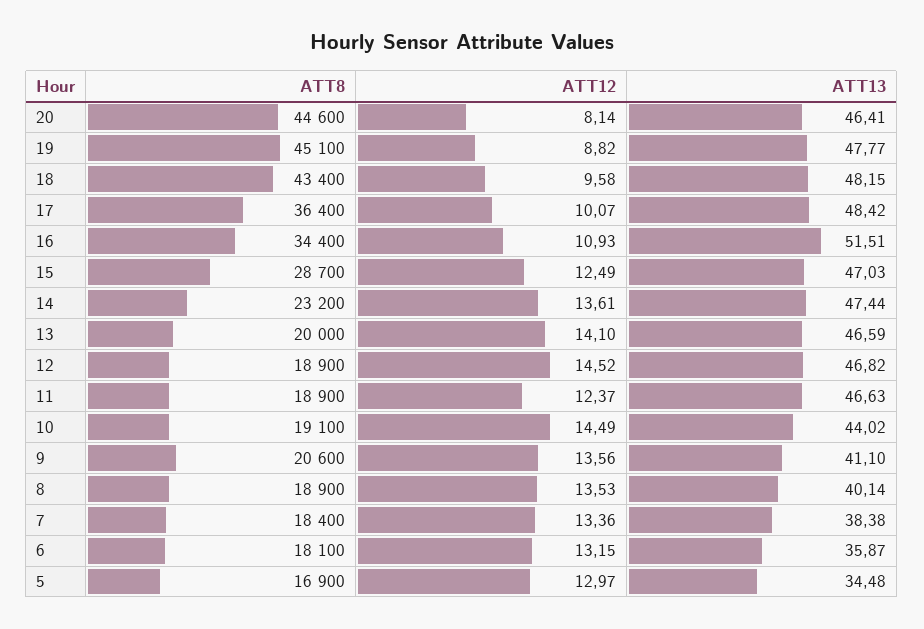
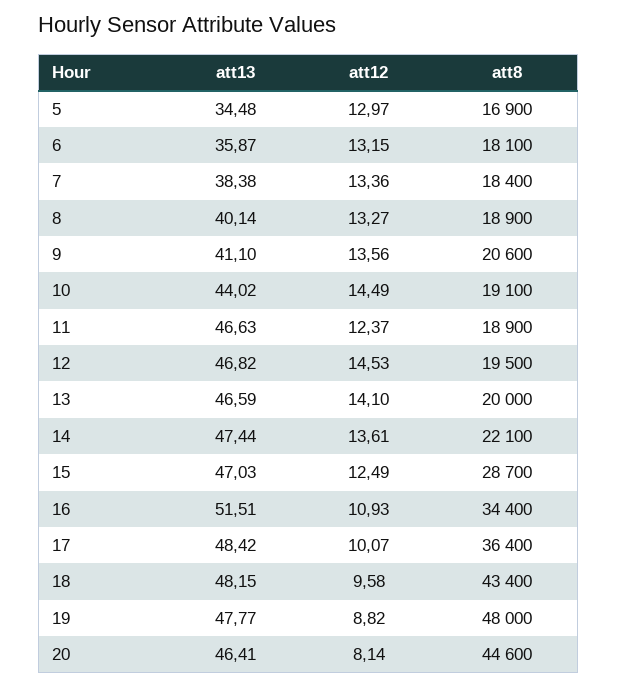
  {
    "ATT8": {
      "20": 44600,
-     "19": 45100,
+     "19": 48000,
      "18": 43400,
      "17": 36400,
      "16": 34400,
      "15": 28700,
-     "14": 23200,
+     "14": 22100,
      "13": 20000,
-     "12": 18900,
+     "12": 19500,
      "11": 18900,
      "10": 19100,
      "9": 20600,
      "8": 18900,
      "7": 18400,
      "6": 18100,
      "5": 16900
    },
    "ATT12": {
      "20": 8.14,
      "19": 8.82,
      "18": 9.58,
      "17": 10.07,
      "16": 10.93,
      "15": 12.49,
      "14": 13.61,
      "13": 14.1,
-     "12": 14.52,
+     "12": 14.53,
      "11": 12.37,
      "10": 14.49,
      "9": 13.56,
-     "8": 13.53,
+     "8": 13.27,
      "7": 13.36,
      "6": 13.15,
      "5": 12.97
    },
    "ATT13": {
      "20": 46.41,
      "19": 47.77,
      "18": 48.15,
      "17": 48.42,
      "16": 51.51,
      "15": 47.03,
      "14": 47.44,
      "13": 46.59,
      "12": 46.82,
      "11": 46.63,
      "10": 44.02,
      "9": 41.1,
      "8": 40.14,
      "7": 38.38,
      "6": 35.87,
      "5": 34.48
    }
  }

